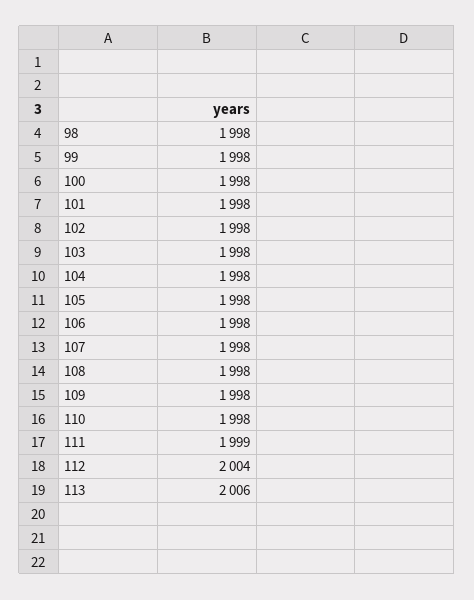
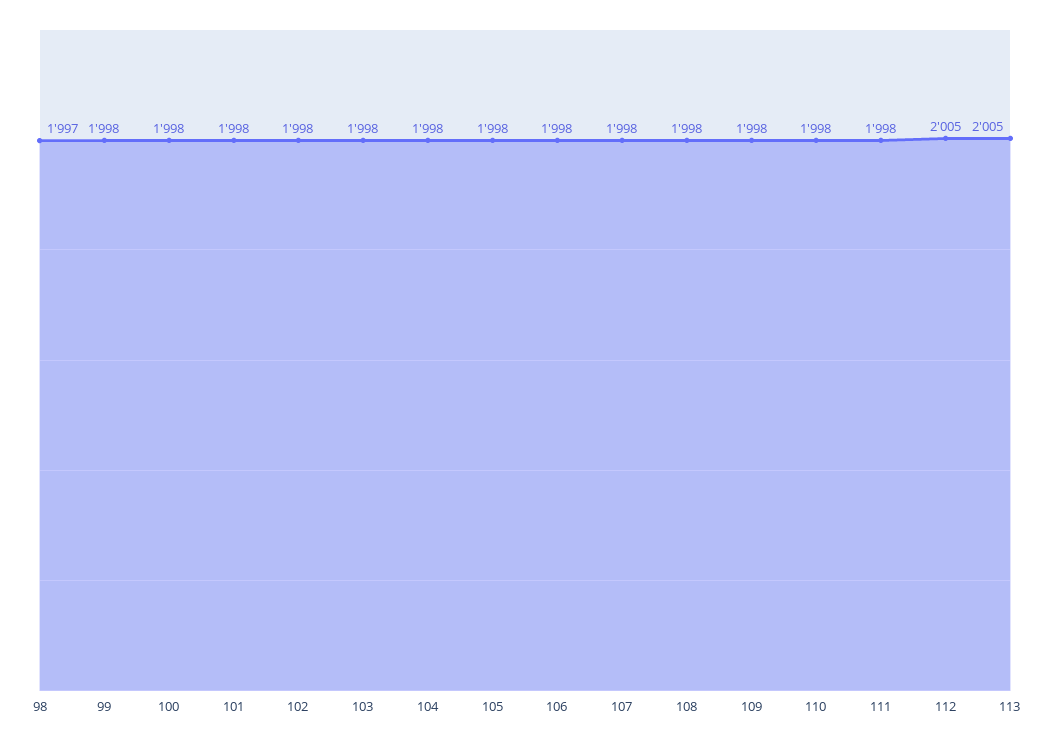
  {
-   "98": 1998,
+   "98": 1997,
    "99": 1998,
    "100": 1998,
    "101": 1998,
    "102": 1998,
    "103": 1998,
    "104": 1998,
    "105": 1998,
    "106": 1998,
    "107": 1998,
    "108": 1998,
    "109": 1998,
    "110": 1998,
-   "111": 1999,
+   "111": 1998,
-   "112": 2004,
+   "112": 2005,
-   "113": 2006
+   "113": 2005
  }

